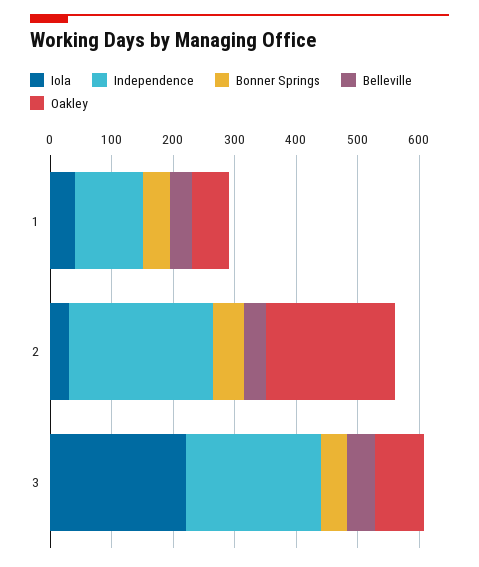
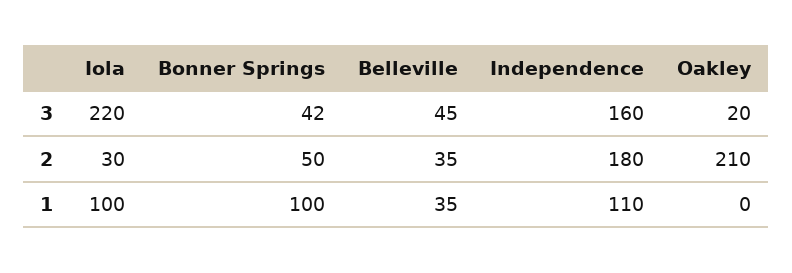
  {
    "Iola": {
-     "1": 40,
+     "1": 100,
      "2": 30,
      "3": 220
    },
    "Independence": {
      "1": 110,
-     "2": 240,
+     "2": 180,
-     "3": 220
+     "3": 160
    },
    "Bonner Springs": {
-     "1": 40,
+     "1": 100,
      "2": 50,
      "3": 42
    },
    "Belleville": {
      "1": 35,
      "2": 35,
      "3": 45
    },
    "Oakley": {
-     "1": 60,
+     "1": 0,
      "2": 210,
-     "3": 80
+     "3": 20
    }
  }

